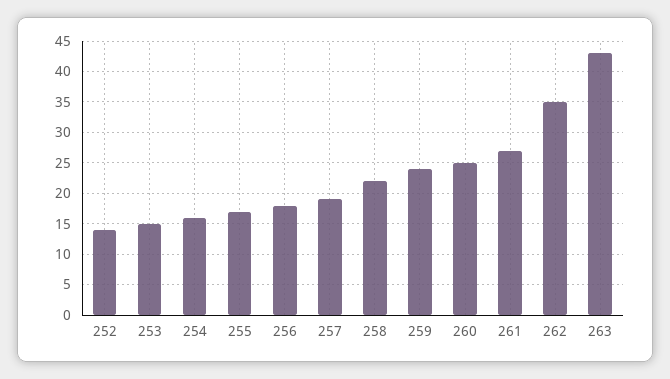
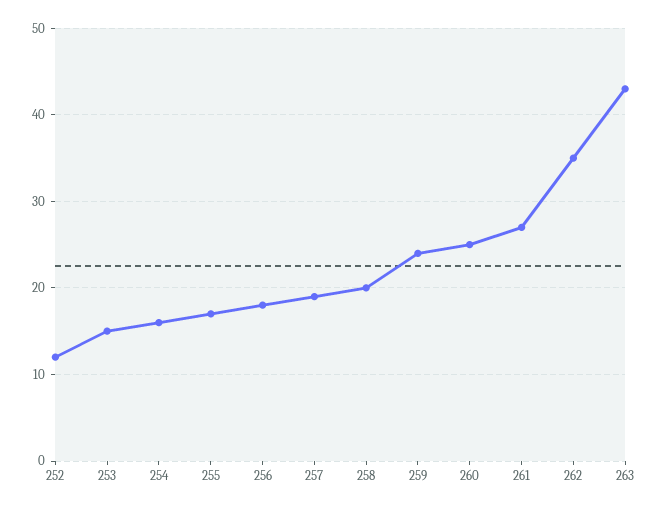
  {
-   "252": 14,
+   "252": 12,
    "253": 15,
    "254": 16,
    "255": 17,
    "256": 18,
    "257": 19,
-   "258": 22,
+   "258": 20,
    "259": 24,
    "260": 25,
    "261": 27,
    "262": 35,
    "263": 43
  }

